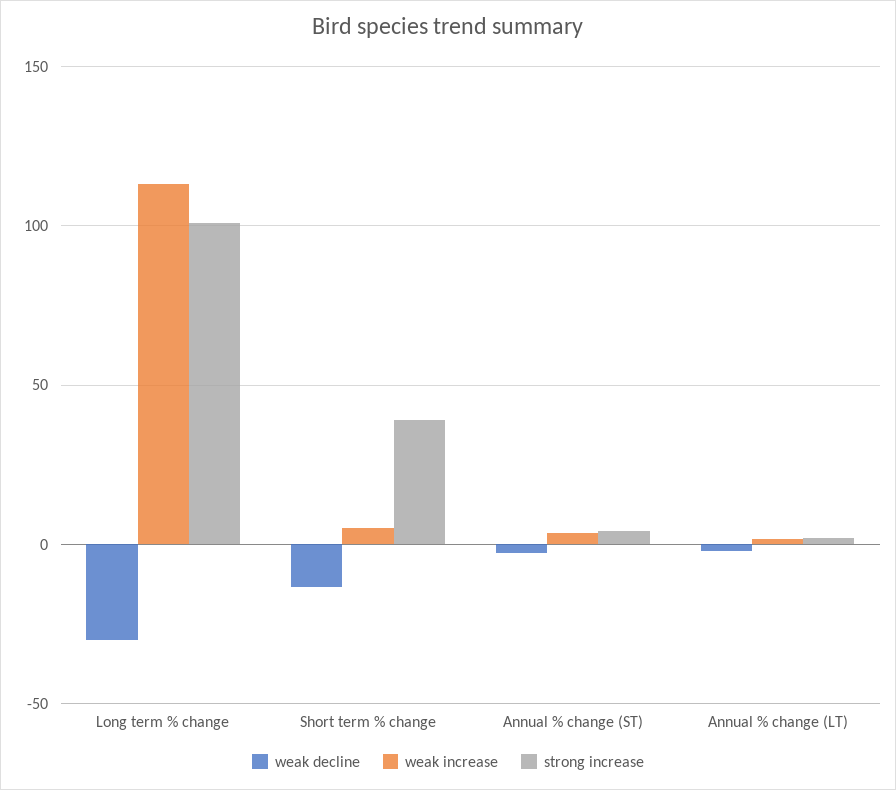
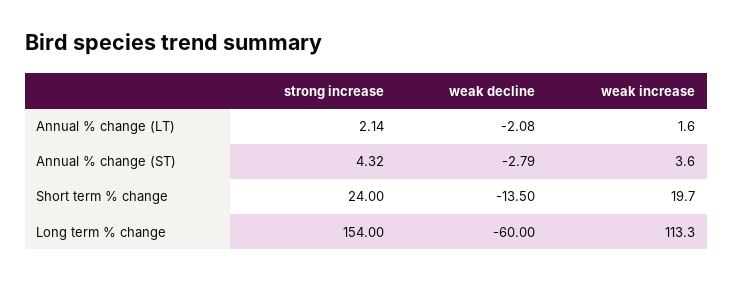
  {
    "weak decline": {
-     "Long term % change": -30,
+     "Long term % change": -60,
      "Short term % change": -13.5,
      "Annual % change (ST)": -2.79,
      "Annual % change (LT)": -2.08
    },
    "weak increase": {
      "Long term % change": 113.3,
-     "Short term % change": 5,
+     "Short term % change": 19.7,
      "Annual % change (ST)": 3.6,
      "Annual % change (LT)": 1.6
    },
    "strong increase": {
-     "Long term % change": 100,
+     "Long term % change": 154,
-     "Short term % change": 40,
+     "Short term % change": 24,
      "Annual % change (ST)": 4.32,
      "Annual % change (LT)": 2.14
    }
  }

